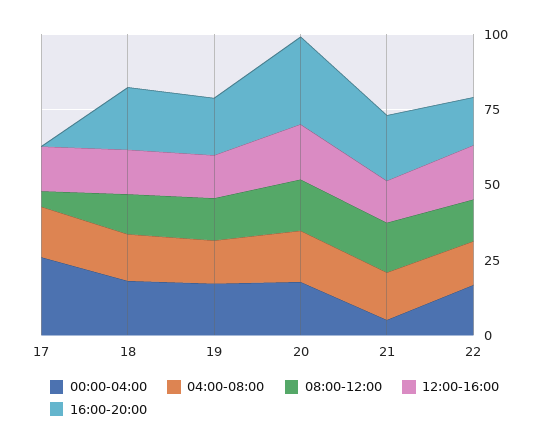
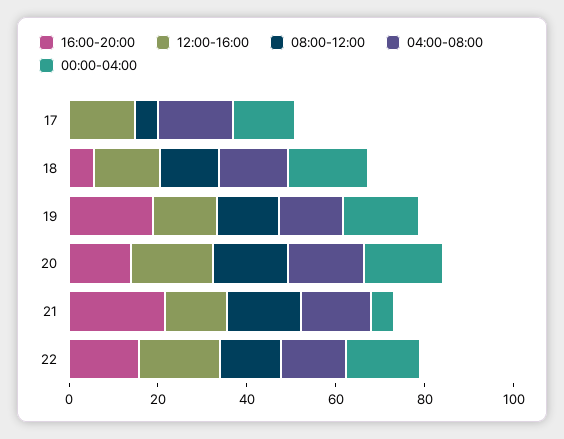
  {
    "00:00-04:00": {
-     "17": 25,
+     "17": 15,
      "18": 20,
      "19": 15,
      "20": 20,
      "21": 5,
      "22": 15
    },
    "04:00-08:00": {
      "17": 15,
      "18": 15,
      "19": 15,
      "20": 15,
      "21": 15,
      "22": 15
    },
    "08:00-12:00": {
      "17": 5,
      "18": 15,
      "19": 15,
      "20": 15,
      "21": 15,
      "22": 15
    },
    "12:00-16:00": {
      "17": 15,
      "18": 15,
      "19": 15,
      "20": 20,
      "21": 15,
      "22": 20
    },
    "16:00-20:00": {
      "17": 0,
-     "18": 20,
+     "18": 5,
      "19": 20,
-     "20": 30,
+     "20": 15,
      "21": 20,
      "22": 15
    }
  }

